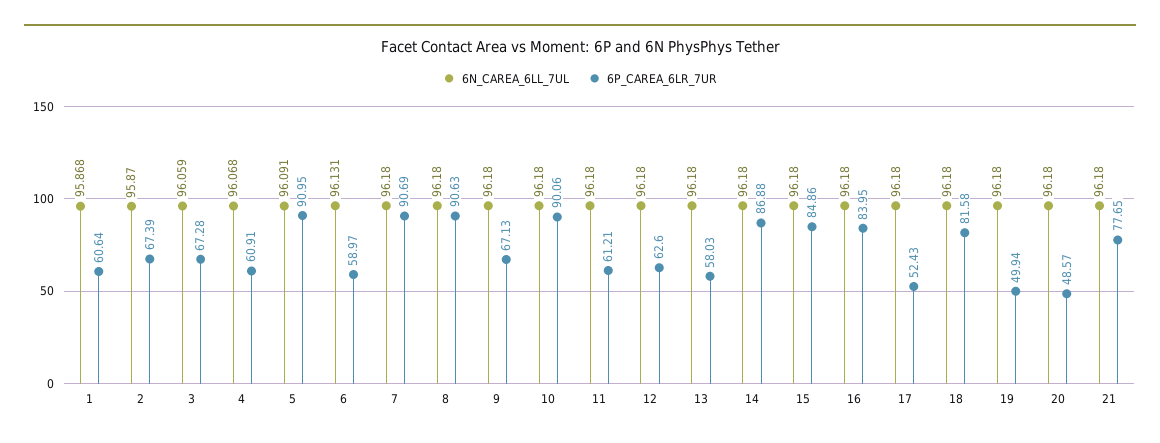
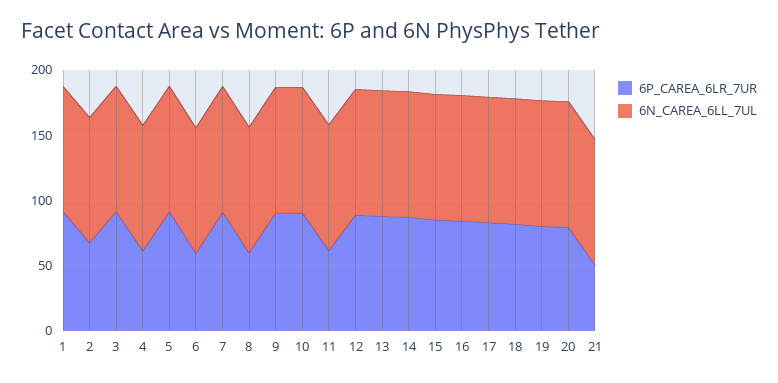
  {
    "6N_CAREA_6LL_7UL": {
      "1": 95.868,
      "2": 95.87,
      "3": 96.059,
      "4": 96.068,
      "5": 96.091,
      "6": 96.131,
      "7": 96.18,
      "8": 96.18,
      "9": 96.18,
      "10": 96.18,
      "11": 96.18,
      "12": 96.18,
      "13": 96.18,
      "14": 96.18,
      "15": 96.18,
      "16": 96.18,
      "17": 96.18,
      "18": 96.18,
      "19": 96.18,
      "20": 96.18,
      "21": 96.18
    },
    "6P_CAREA_6LR_7UR": {
-     "1": 60.64,
+     "1": 90,
      "2": 67.39,
-     "3": 67.28,
+     "3": 90,
      "4": 60.91,
      "5": 90.95,
      "6": 58.97,
      "7": 90.69,
-     "8": 90.63,
+     "8": 60,
-     "9": 67.13,
+     "9": 90,
      "10": 90.06,
      "11": 61.21,
-     "12": 62.6,
+     "12": 90,
-     "13": 58.03,
+     "13": 90,
      "14": 86.88,
      "15": 84.86,
      "16": 83.95,
-     "17": 52.43,
+     "17": 80,
      "18": 81.58,
-     "19": 49.94,
+     "19": 80,
-     "20": 48.57,
+     "20": 80,
-     "21": 77.65
+     "21": 50
    }
  }

